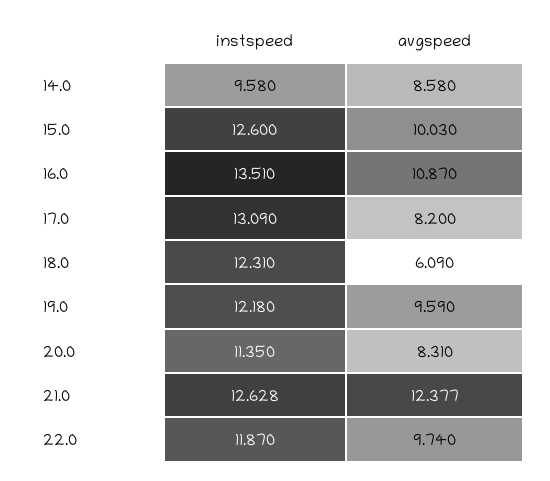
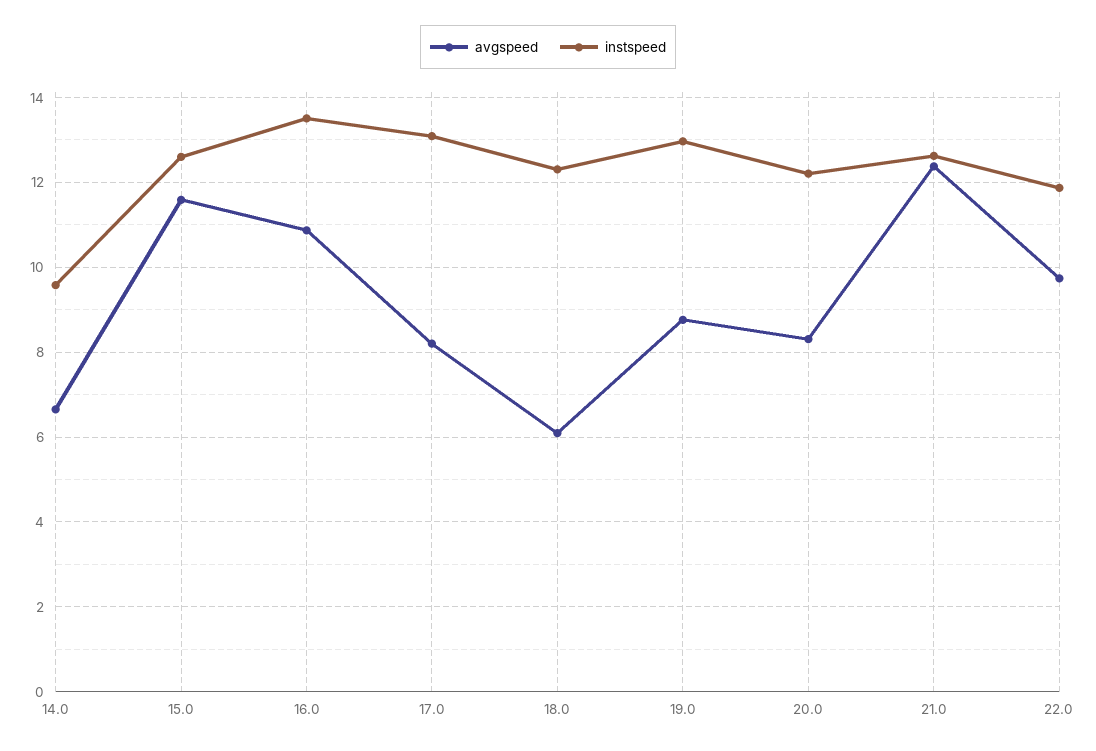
  {
    "instspeed": {
      "14.0": 9.58,
      "15.0": 12.6,
      "16.0": 13.51,
      "17.0": 13.09,
      "18.0": 12.31,
-     "19.0": 12.18,
+     "19.0": 13,
-     "20.0": 11.35,
+     "20.0": 12.2,
      "21.0": 12.628,
      "22.0": 11.87
    },
    "avgspeed": {
-     "14.0": 8.58,
+     "14.0": 6.6,
-     "15.0": 10.03,
+     "15.0": 11.6,
      "16.0": 10.87,
      "17.0": 8.2,
      "18.0": 6.09,
-     "19.0": 9.59,
+     "19.0": 8.8,
      "20.0": 8.31,
      "21.0": 12.377,
      "22.0": 9.74
    }
  }

